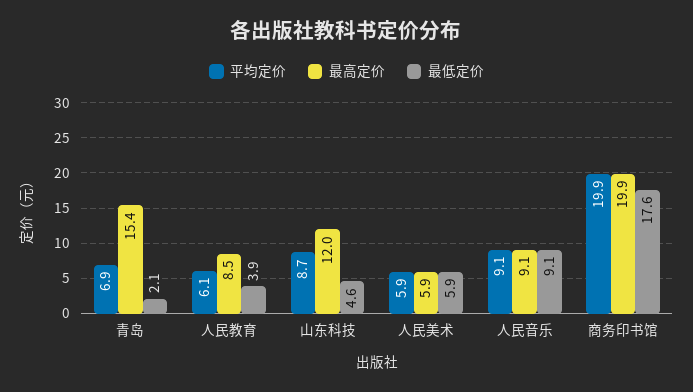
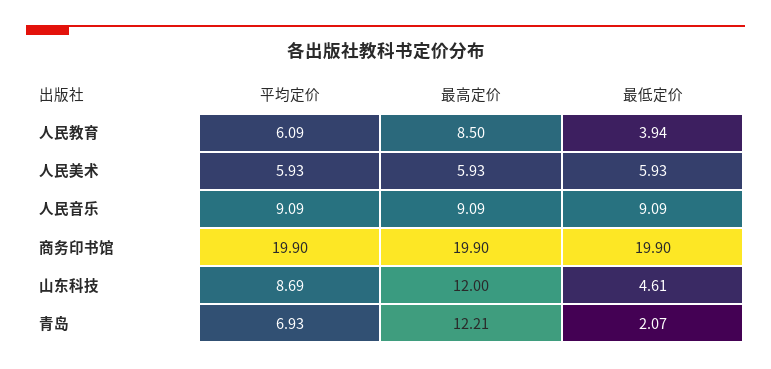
  {
    "平均定价": {
      "青岛": 6.93,
      "人民教育": 6.09,
      "山东科技": 8.69,
      "人民美术": 5.93,
      "人民音乐": 9.09,
      "商务印书馆": 19.9
    },
    "最高定价": {
-     "青岛": 15.4,
+     "青岛": 12.21,
      "人民教育": 8.5,
      "山东科技": 12,
      "人民美术": 5.93,
      "人民音乐": 9.09,
      "商务印书馆": 19.9
    },
    "最低定价": {
      "青岛": 2.07,
      "人民教育": 3.94,
      "山东科技": 4.61,
      "人民美术": 5.93,
      "人民音乐": 9.09,
-     "商务印书馆": 17.6
+     "商务印书馆": 19.9
    }
  }

